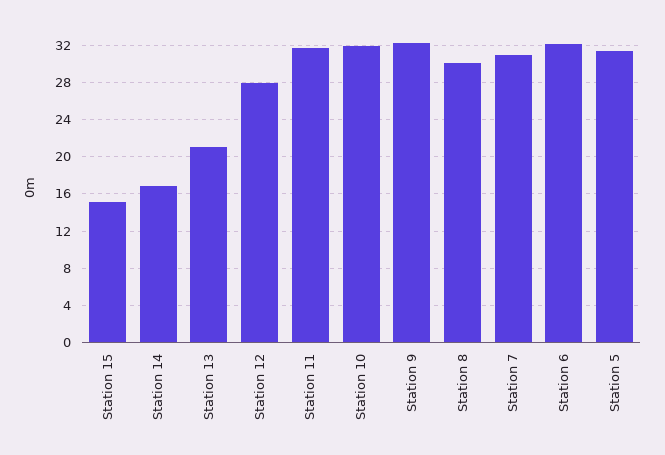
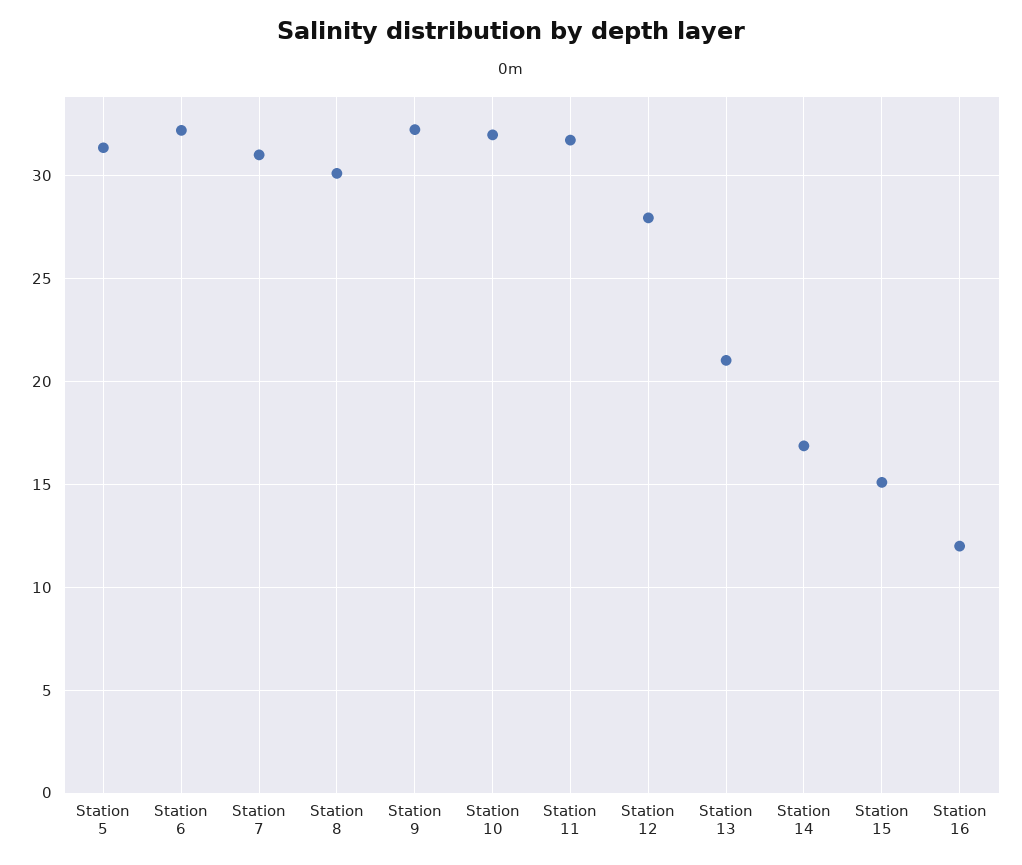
  {
    "Station 15": 15,
    "Station 14": 17,
    "Station 13": 21,
    "Station 12": 28,
    "Station 11": 31.5,
    "Station 10": 32,
    "Station 9": 32,
    "Station 8": 30,
    "Station 7": 31,
    "Station 6": 32,
-   "Station 5": 31.5
+   "Station 5": 31.5,
+   "Station 16": 12
  }

